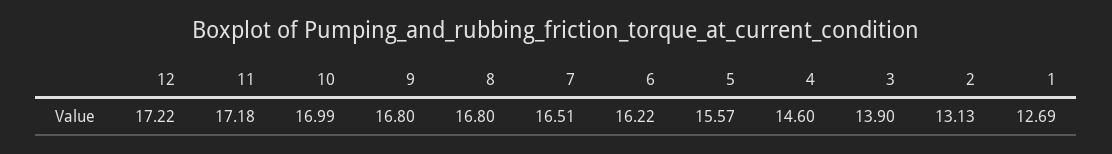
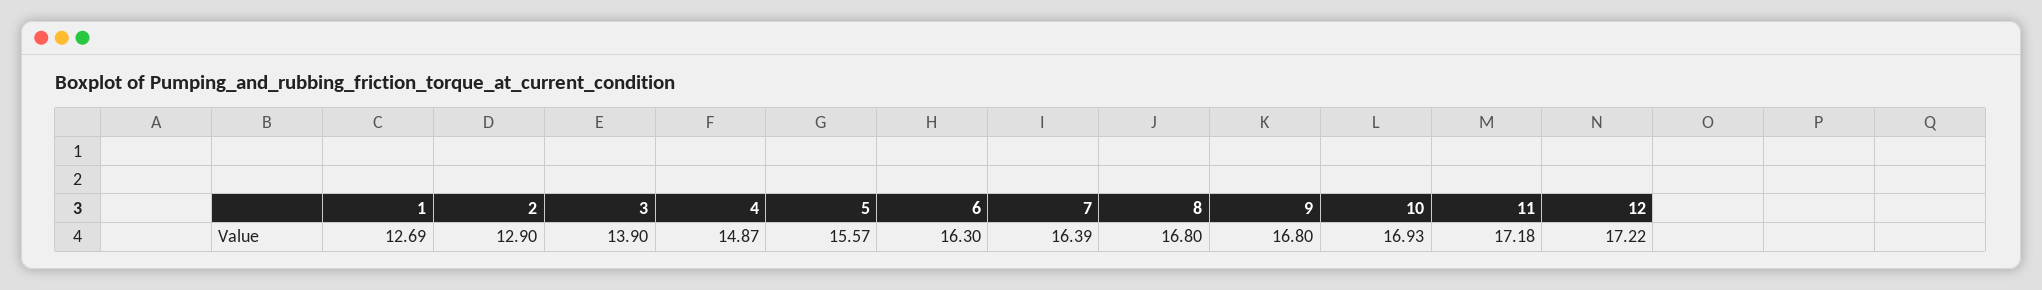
  {
    "12": 17.22,
    "11": 17.18,
-   "10": 16.99,
+   "10": 16.93,
    "9": 16.8,
    "8": 16.8,
-   "7": 16.51,
+   "7": 16.39,
-   "6": 16.22,
+   "6": 16.3,
    "5": 15.57,
-   "4": 14.6,
+   "4": 14.87,
    "3": 13.9,
-   "2": 13.13,
+   "2": 12.9,
    "1": 12.69
  }

